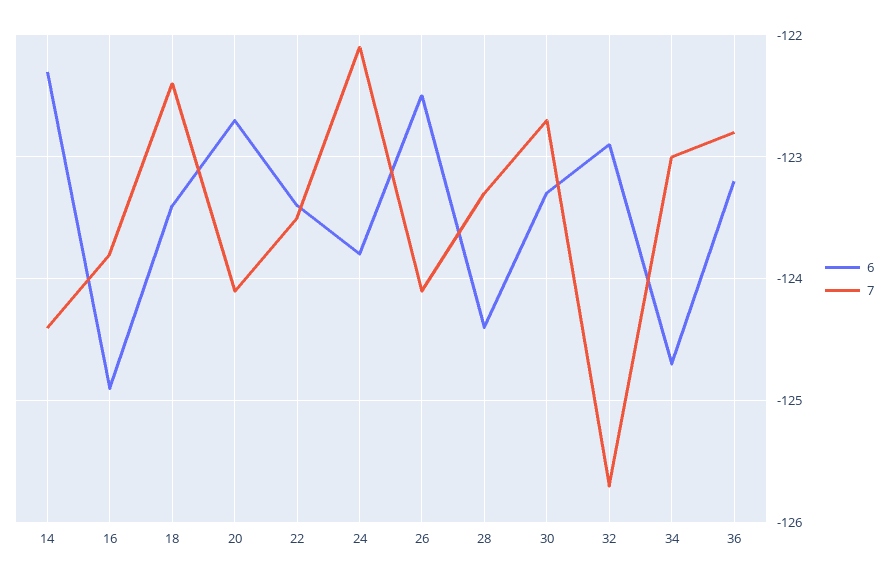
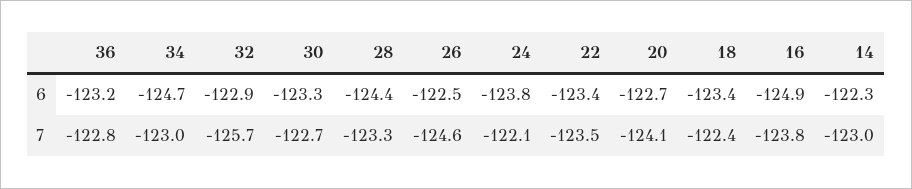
  {
    "6": {
      "14": -122.3,
      "16": -124.9,
      "18": -123.4,
      "20": -122.7,
      "22": -123.4,
      "24": -123.8,
      "26": -122.5,
      "28": -124.4,
      "30": -123.3,
      "32": -122.9,
      "34": -124.7,
      "36": -123.2
    },
    "7": {
-     "14": -124.4,
+     "14": -123,
      "16": -123.8,
      "18": -122.4,
      "20": -124.1,
      "22": -123.5,
      "24": -122.1,
-     "26": -124.1,
+     "26": -124.6,
      "28": -123.3,
      "30": -122.7,
      "32": -125.7,
      "34": -123,
      "36": -122.8
    }
  }

